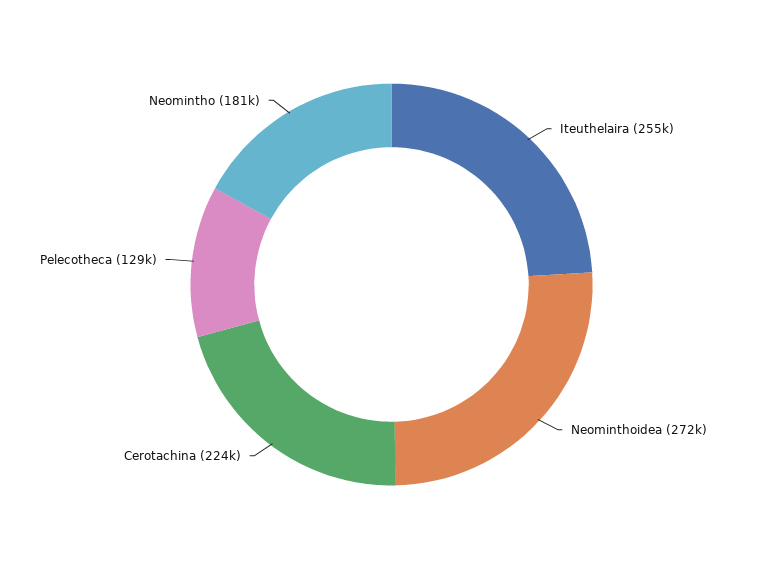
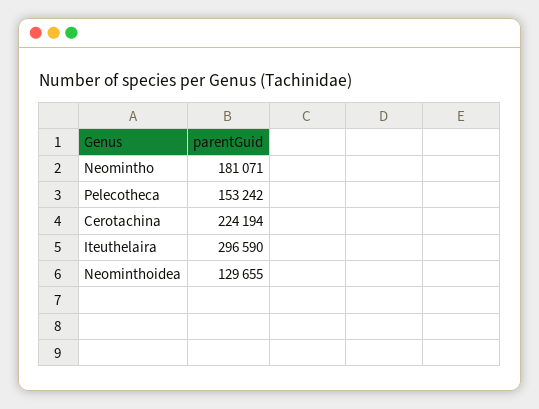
  {
-   "Iteuthelaira": 255000,
+   "Iteuthelaira": 296590,
-   "Neominthoidea": 272000,
+   "Neominthoidea": 129655,
    "Cerotachina": 224194,
-   "Pelecotheca": 129000,
+   "Pelecotheca": 153242,
    "Neomintho": 181071
  }

